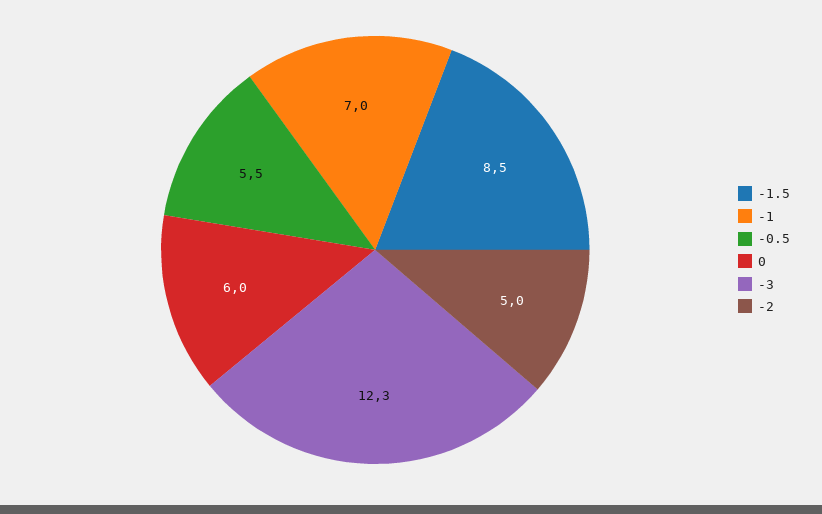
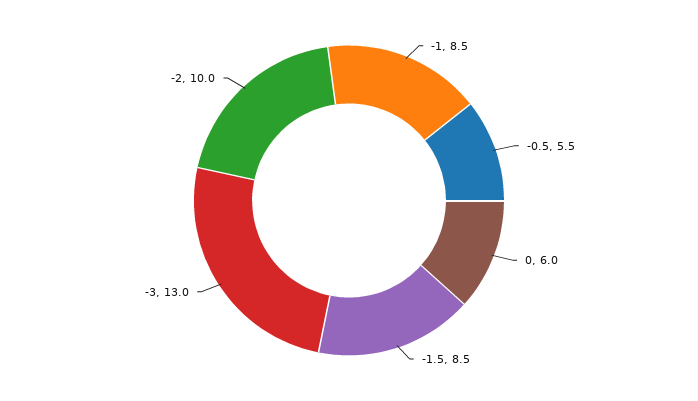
  {
    "-1.5": 8.5,
-   "-1": 7,
+   "-1": 8.5,
    "-0.5": 5.5,
    "0": 6,
-   "-3": 12.3,
+   "-3": 13,
-   "-2": 5
+   "-2": 10
  }

